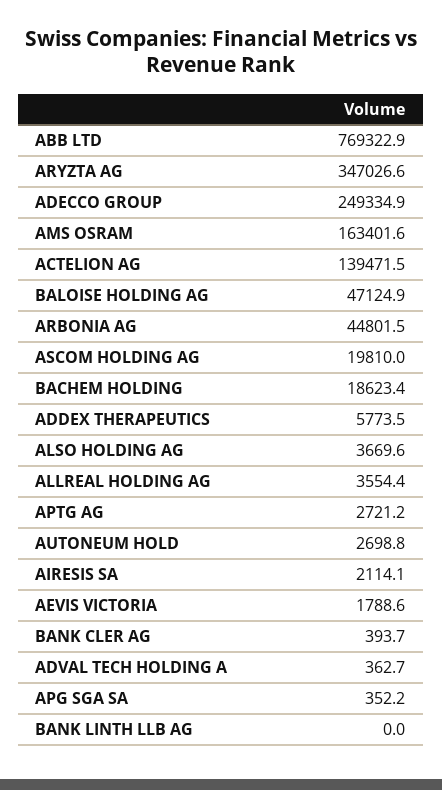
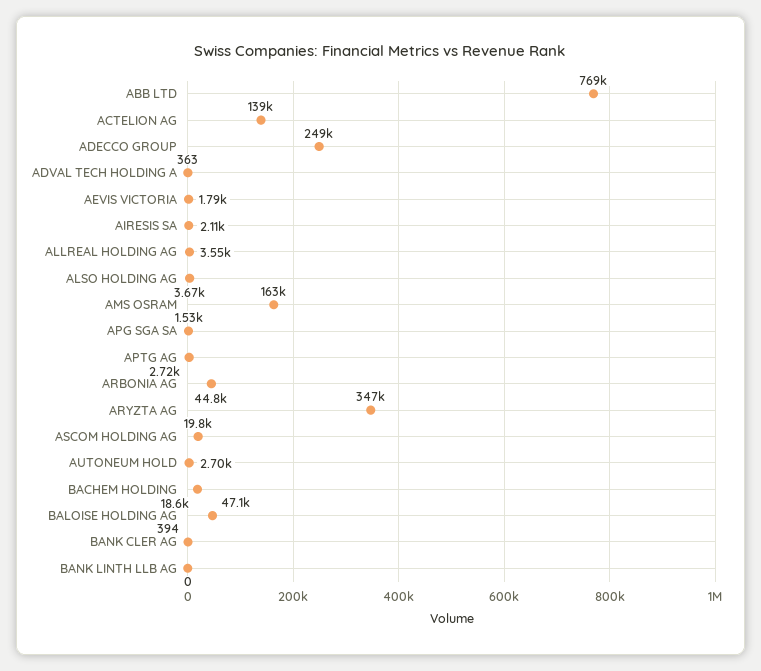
  {
    "ABB LTD": 769322.9,
    "ARYZTA AG": 347026.6,
    "ADECCO GROUP": 249334.9,
    "AMS OSRAM": 163401.6,
    "ACTELION AG": 139471.5,
    "BALOISE HOLDING AG": 47124.9,
    "ARBONIA AG": 44801.5,
    "ASCOM HOLDING AG": 19810,
    "BACHEM HOLDING": 18623.4,
-   "ADDEX THERAPEUTICS": 5773.5,
    "ALSO HOLDING AG": 3669.6,
    "ALLREAL HOLDING AG": 3554.4,
    "APTG AG": 2721.2,
    "AUTONEUM HOLD": 2698.8,
    "AIRESIS SA": 2114.1,
    "AEVIS VICTORIA": 1788.6,
    "BANK CLER AG": 393.7,
    "ADVAL TECH HOLDING A": 362.7,
-   "APG SGA SA": 352.2,
+   "APG SGA SA": 1530,
    "BANK LINTH LLB AG": 0
  }

